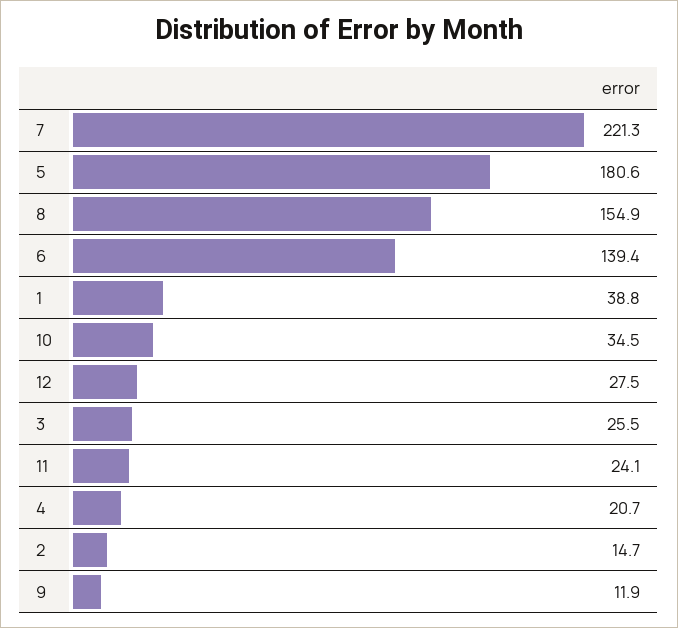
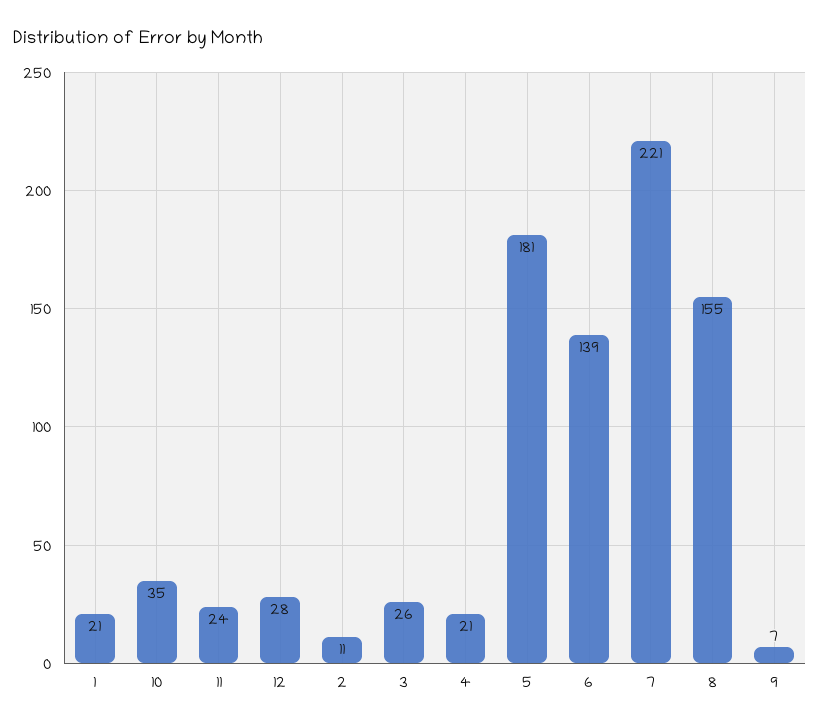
  {
    "7": 221.3,
    "5": 180.6,
    "8": 154.9,
    "6": 139.4,
-   "1": 38.8,
+   "1": 21,
    "10": 34.5,
    "12": 27.5,
    "3": 25.5,
    "11": 24.1,
    "4": 20.7,
-   "2": 14.7,
+   "2": 11,
-   "9": 11.9
+   "9": 7
  }

